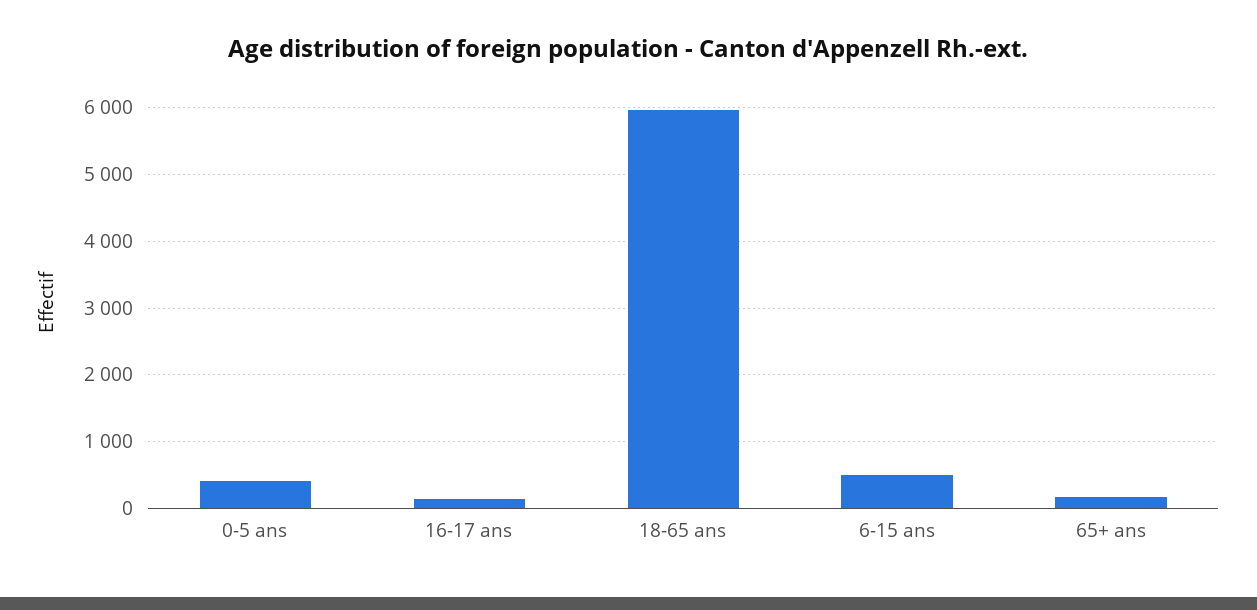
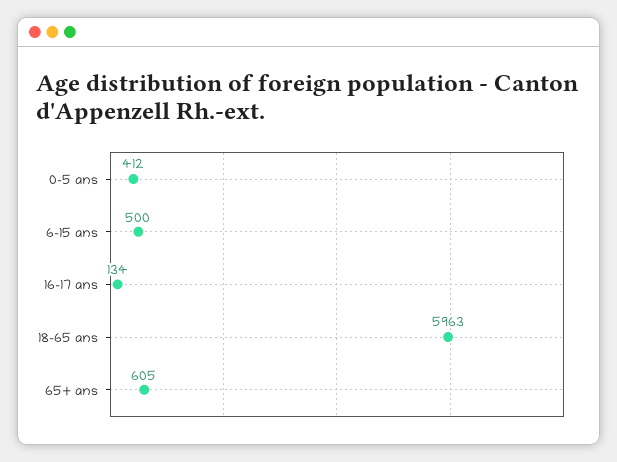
  {
    "0-5 ans": 412,
    "16-17 ans": 134,
    "18-65 ans": 5963,
    "6-15 ans": 500,
-   "65+ ans": 200
+   "65+ ans": 605
  }

